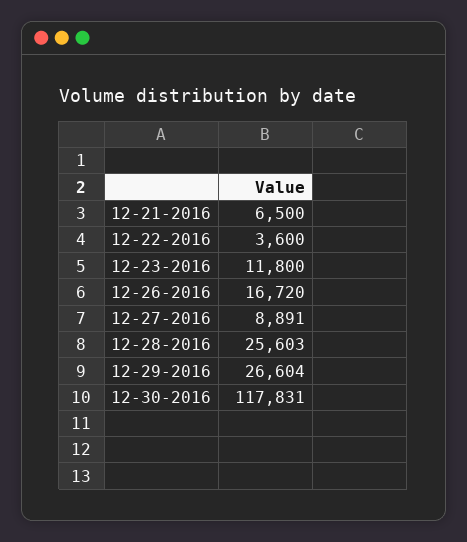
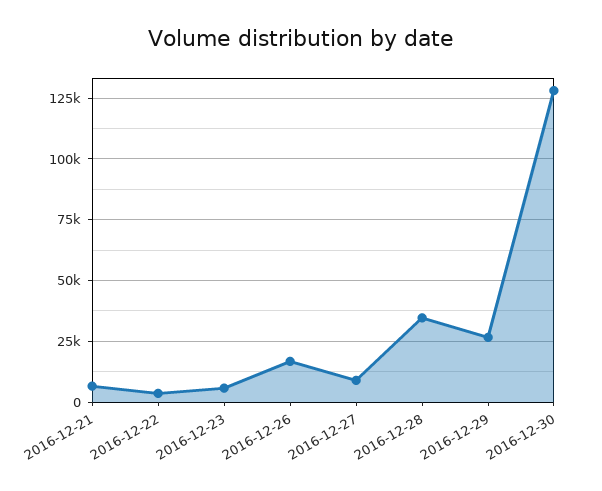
  {
    "12-21-2016": 6500,
    "12-22-2016": 3600,
-   "12-23-2016": 11800,
+   "12-23-2016": 5000,
    "12-26-2016": 16720,
    "12-27-2016": 8891,
-   "12-28-2016": 25603,
+   "12-28-2016": 35000,
    "12-29-2016": 26604,
-   "12-30-2016": 117831
+   "12-30-2016": 127500
  }

